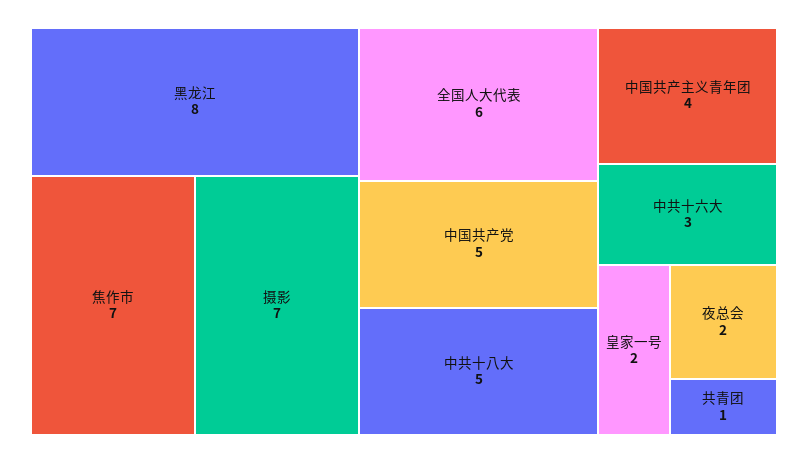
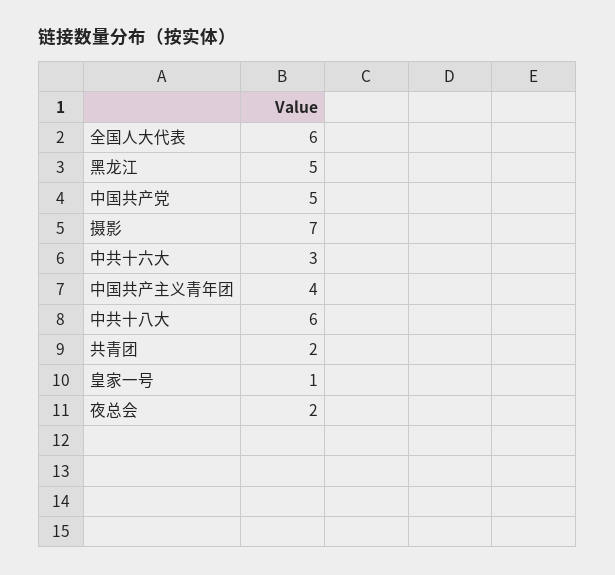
  {
-   "黑龙江": 8,
+   "黑龙江": 5,
-   "焦作市": 7,
    "摄影": 7,
    "全国人大代表": 6,
    "中国共产党": 5,
-   "中共十八大": 5,
+   "中共十八大": 6,
    "中国共产主义青年团": 4,
    "中共十六大": 3,
-   "皇家一号": 2,
+   "皇家一号": 1,
    "夜总会": 2,
-   "共青团": 1
+   "共青团": 2
  }

